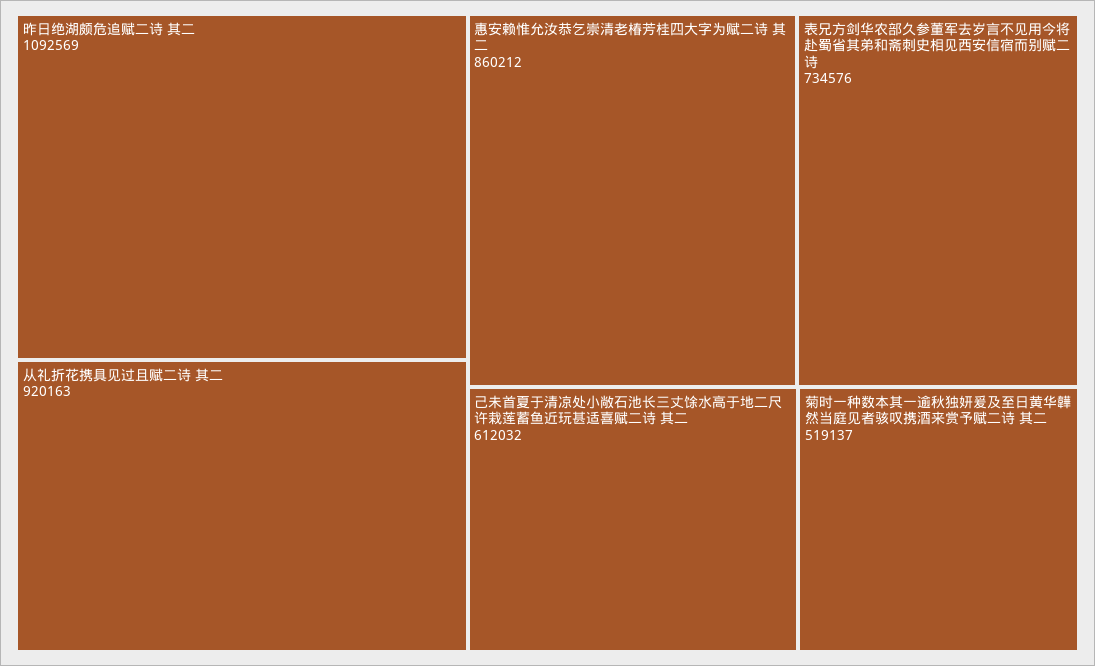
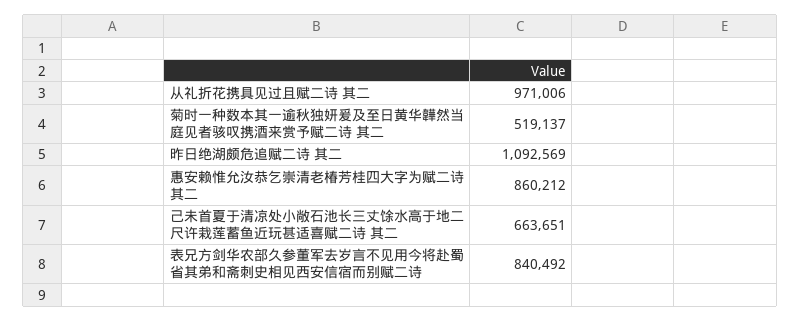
  {
    "昨日绝湖颇危追赋二诗 其二": 1092569,
-   "从礼折花携具见过且赋二诗 其二": 920163,
+   "从礼折花携具见过且赋二诗 其二": 971006,
    "惠安赖惟允汝恭乞崇清老椿芳桂四大字为赋二诗 其二": 860212,
-   "表兄方剑华农部久参董军去岁言不见用今将赴蜀省其弟和斋刺史相见西安信宿而别赋二诗": 734576,
+   "表兄方剑华农部久参董军去岁言不见用今将赴蜀省其弟和斋刺史相见西安信宿而别赋二诗": 840492,
-   "己未首夏于清凉处小敞石池长三丈馀水高于地二尺许栽莲蓄鱼近玩甚适喜赋二诗 其二": 612032,
+   "己未首夏于清凉处小敞石池长三丈馀水高于地二尺许栽莲蓄鱼近玩甚适喜赋二诗 其二": 663651,
    "菊时一种数本其一逾秋独妍爰及至日黄华韡然当庭见者骇叹携酒来赏予赋二诗 其二": 519137
  }

